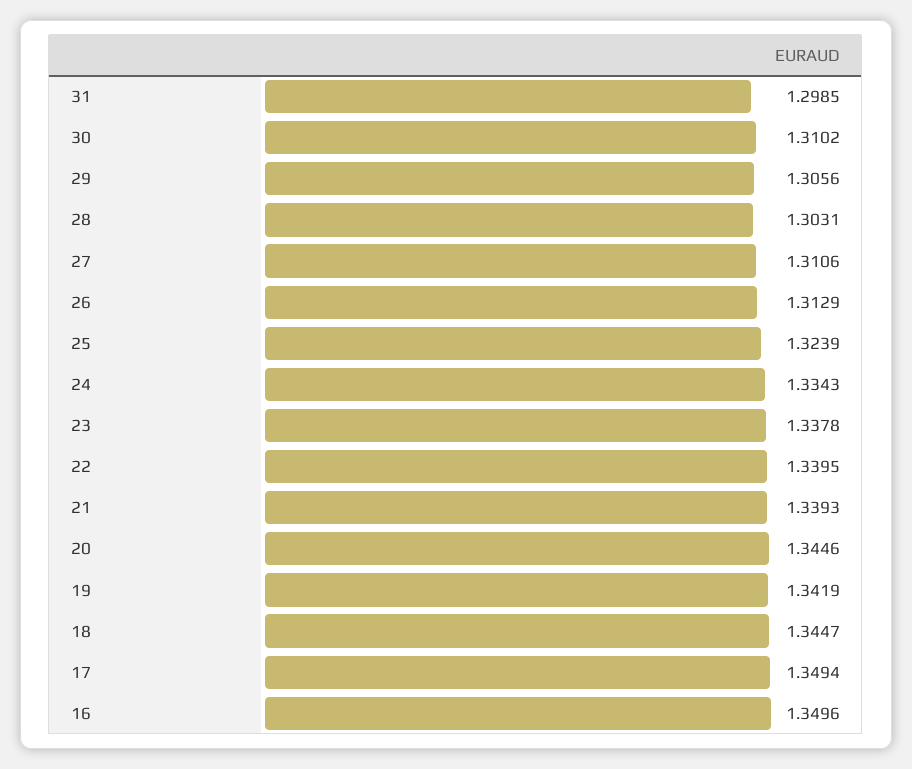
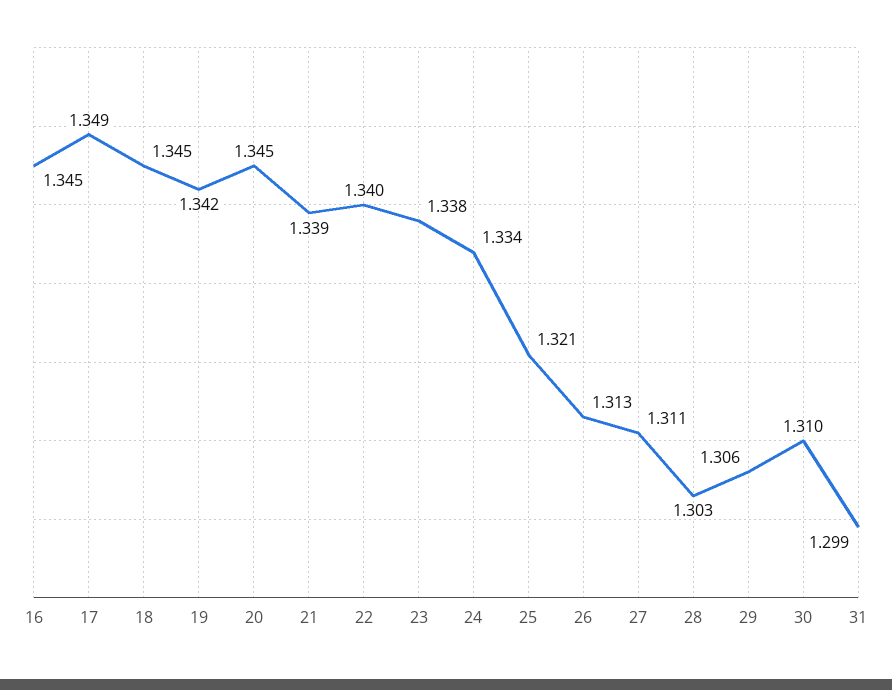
  {
    "31": 1.2985,
    "30": 1.3102,
    "29": 1.3056,
    "28": 1.3031,
    "27": 1.3106,
    "26": 1.3129,
-   "25": 1.3239,
+   "25": 1.321,
    "24": 1.3343,
    "23": 1.3378,
    "22": 1.3395,
    "21": 1.3393,
    "20": 1.3446,
    "19": 1.3419,
    "18": 1.3447,
    "17": 1.3494,
-   "16": 1.3496
+   "16": 1.345
  }

